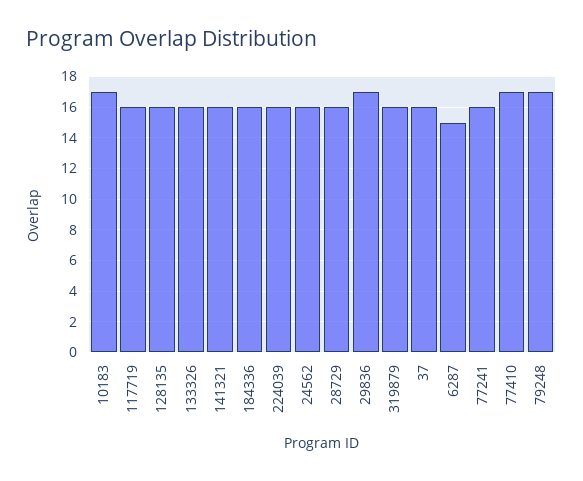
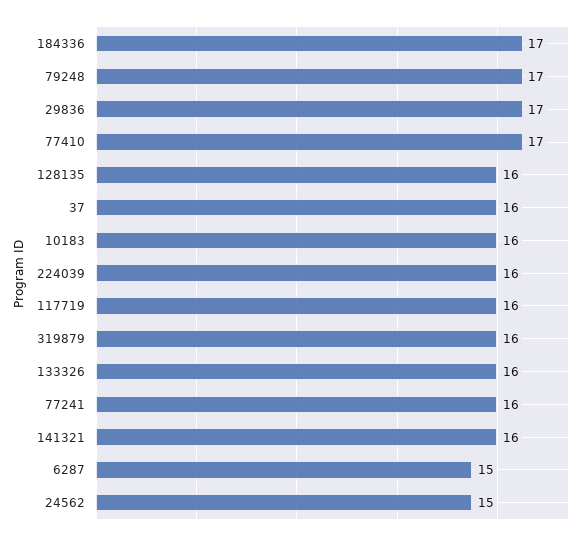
  {
-   "10183": 17,
+   "10183": 16,
    "117719": 16,
    "128135": 16,
    "133326": 16,
    "141321": 16,
-   "184336": 16,
+   "184336": 17,
    "224039": 16,
-   "24562": 16,
+   "24562": 15,
-   "28729": 16,
    "29836": 17,
    "319879": 16,
    "37": 16,
    "6287": 15,
    "77241": 16,
    "77410": 17,
    "79248": 17
  }

